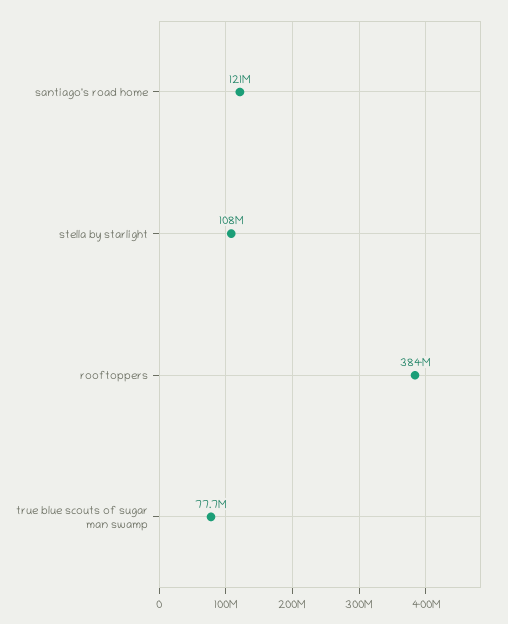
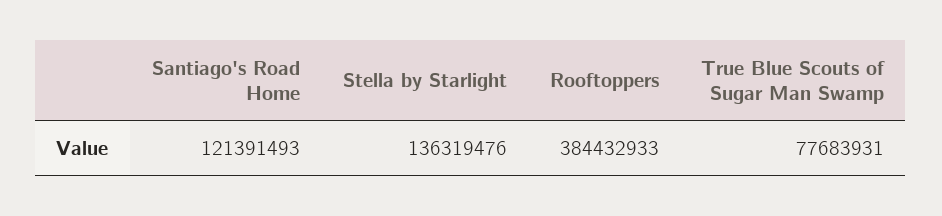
  {
    "santiago's road home": 121391493,
-   "stella by starlight": 108000000,
+   "stella by starlight": 136319476,
    "rooftoppers": 384432933,
    "true blue scouts of sugar man swamp": 77683931
  }

